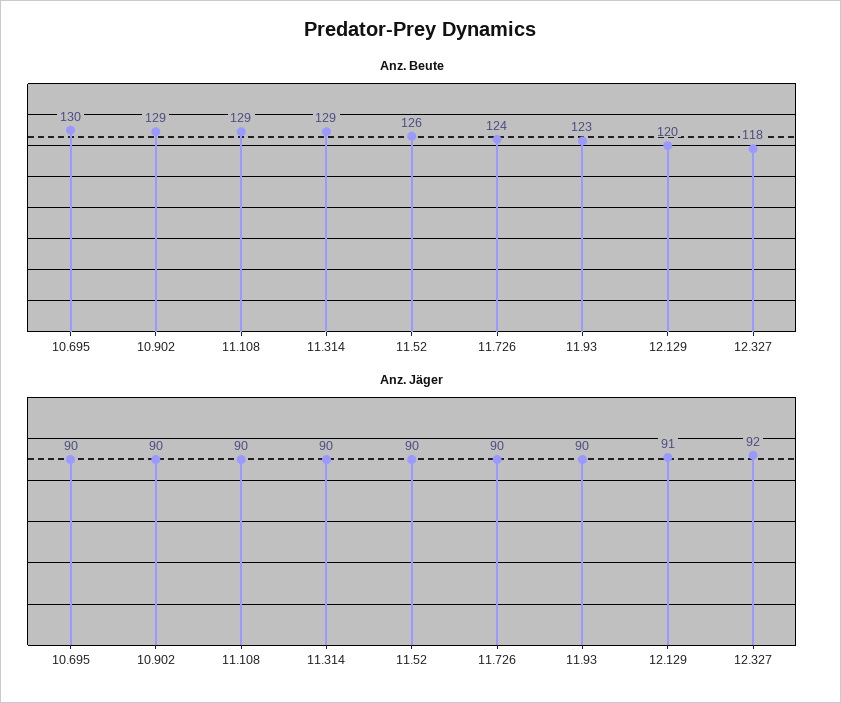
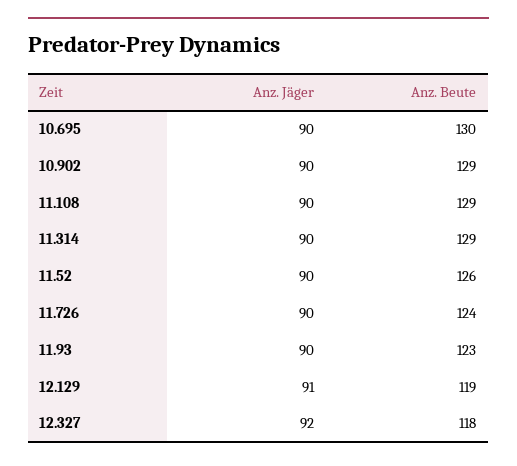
  {
    "Anz. Beute": {
      "10.695": 130,
      "10.902": 129,
      "11.108": 129,
      "11.314": 129,
      "11.52": 126,
      "11.726": 124,
      "11.93": 123,
-     "12.129": 120,
+     "12.129": 119,
      "12.327": 118
    },
    "Anz. Jäger": {
      "10.695": 90,
      "10.902": 90,
      "11.108": 90,
      "11.314": 90,
      "11.52": 90,
      "11.726": 90,
      "11.93": 90,
      "12.129": 91,
      "12.327": 92
    }
  }

